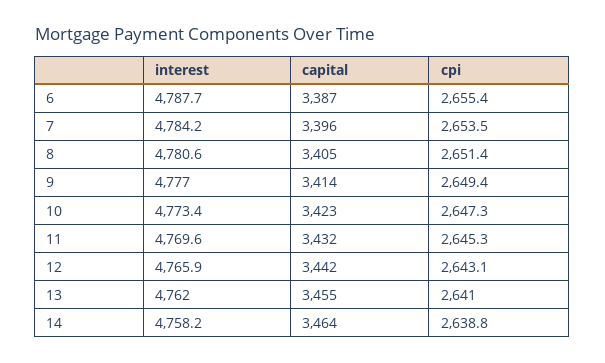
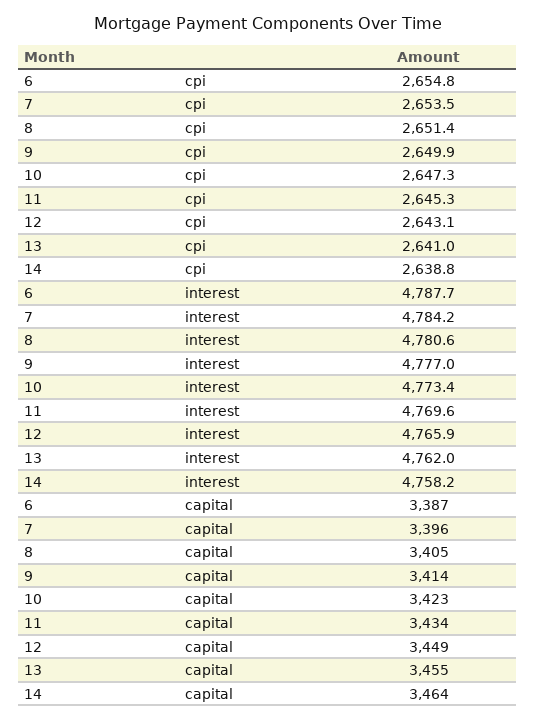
  {
    "interest": {
      "6": 4787.7,
      "7": 4784.2,
      "8": 4780.6,
      "9": 4777,
      "10": 4773.4,
      "11": 4769.6,
      "12": 4765.9,
      "13": 4762,
      "14": 4758.2
    },
    "capital": {
      "6": 3387,
      "7": 3396,
      "8": 3405,
      "9": 3414,
      "10": 3423,
-     "11": 3432,
+     "11": 3434,
-     "12": 3442,
+     "12": 3449,
      "13": 3455,
      "14": 3464
    },
    "cpi": {
-     "6": 2655.4,
+     "6": 2654.8,
      "7": 2653.5,
      "8": 2651.4,
-     "9": 2649.4,
+     "9": 2649.9,
      "10": 2647.3,
      "11": 2645.3,
      "12": 2643.1,
      "13": 2641,
      "14": 2638.8
    }
  }

